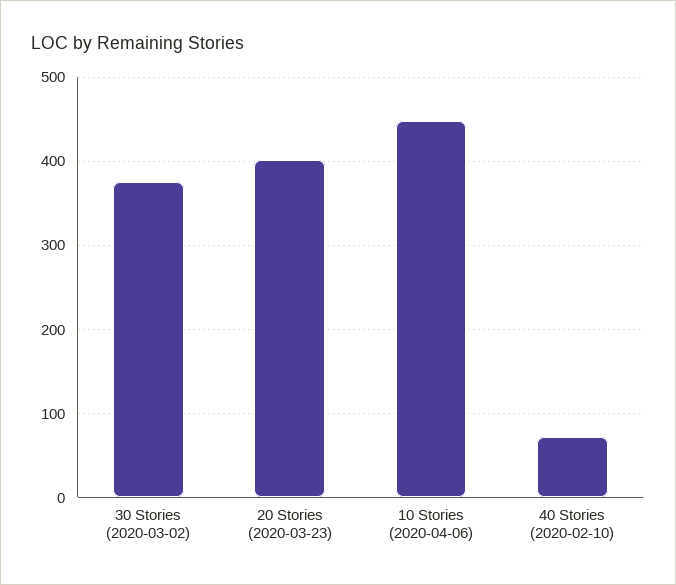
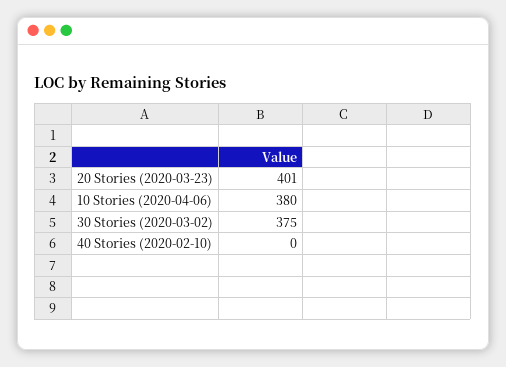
  {
    "30 Stories (2020-03-02)": 375,
    "20 Stories (2020-03-23)": 401,
-   "10 Stories (2020-04-06)": 450,
+   "10 Stories (2020-04-06)": 380,
-   "40 Stories (2020-02-10)": 70
+   "40 Stories (2020-02-10)": 0
  }

